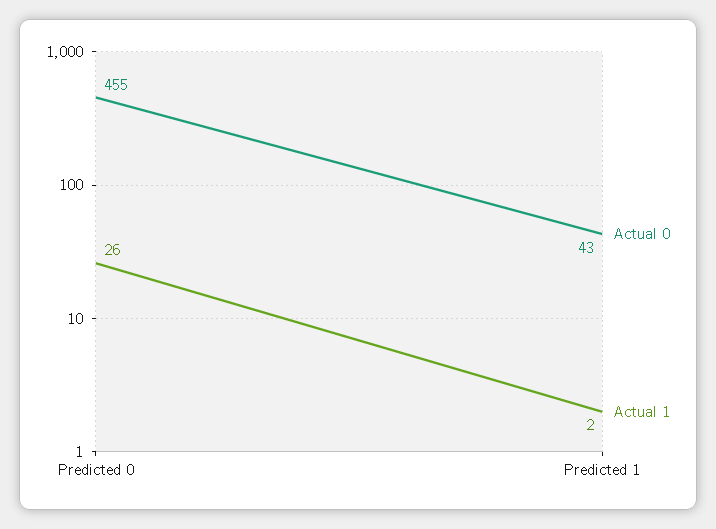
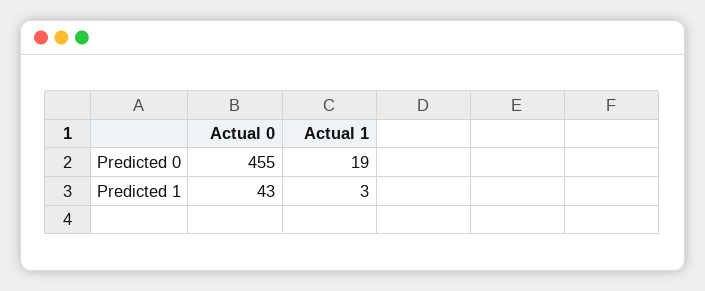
  {
    "Actual 0": {
      "Predicted 0": 455,
      "Predicted 1": 43
    },
    "Actual 1": {
-     "Predicted 0": 26,
+     "Predicted 0": 19,
-     "Predicted 1": 2
+     "Predicted 1": 3
    }
  }

